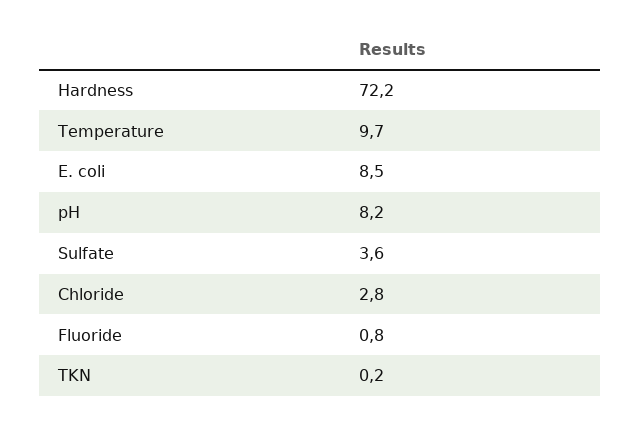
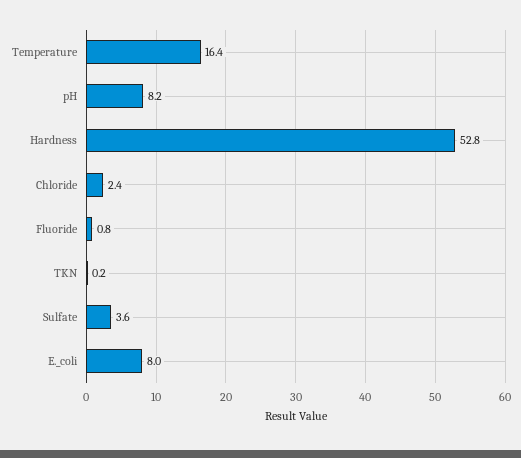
  {
-   "Hardness": 72.2,
+   "Hardness": 52.8,
-   "Temperature": 9.7,
+   "Temperature": 16.4,
-   "E. coli": 8.5,
+   "E. coli": 8,
    "pH": 8.2,
    "Sulfate": 3.6,
-   "Chloride": 2.8,
+   "Chloride": 2.4,
    "Fluoride": 0.8,
    "TKN": 0.2
  }

